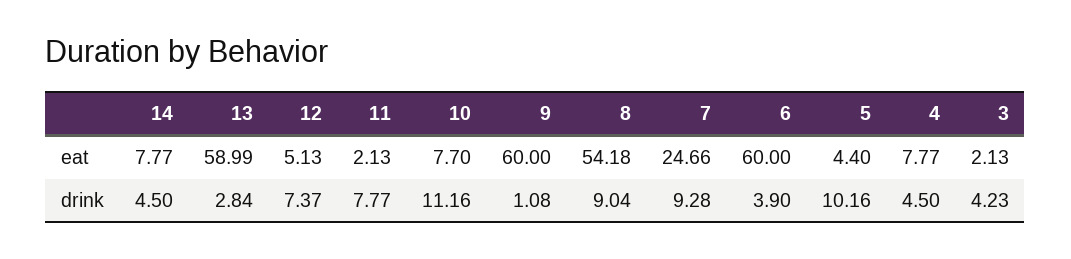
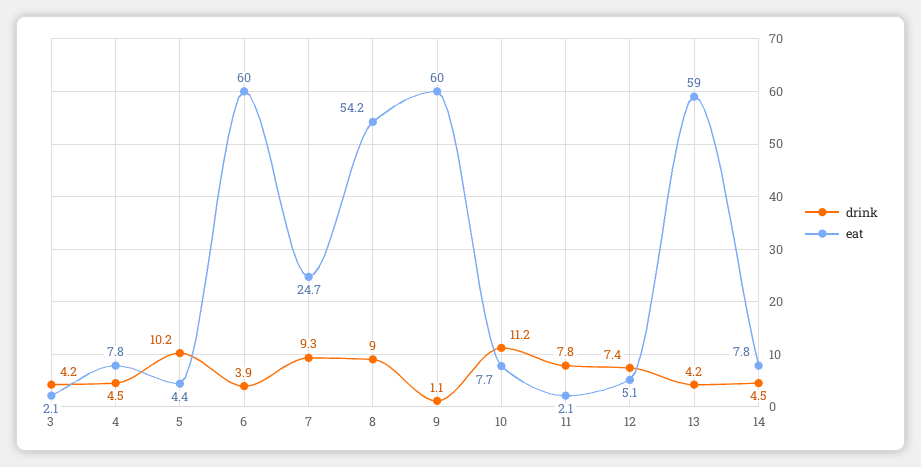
  {
    "eat": {
      "14": 7.77,
      "13": 58.99,
      "12": 5.13,
      "11": 2.13,
      "10": 7.7,
      "9": 60,
      "8": 54.18,
      "7": 24.66,
      "6": 60,
      "5": 4.4,
      "4": 7.77,
      "3": 2.13
    },
    "drink": {
      "14": 4.5,
-     "13": 2.84,
+     "13": 4.2,
      "12": 7.37,
      "11": 7.77,
      "10": 11.16,
      "9": 1.08,
      "8": 9.04,
      "7": 9.28,
      "6": 3.9,
      "5": 10.16,
      "4": 4.5,
      "3": 4.23
    }
  }

